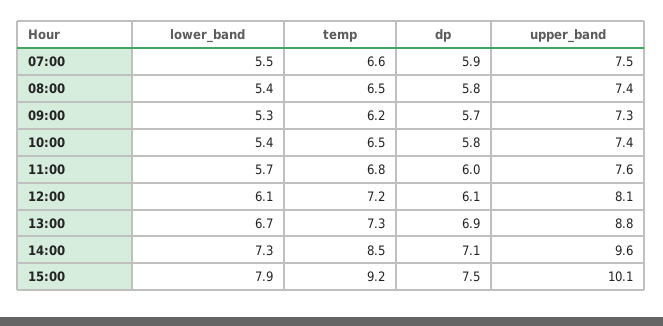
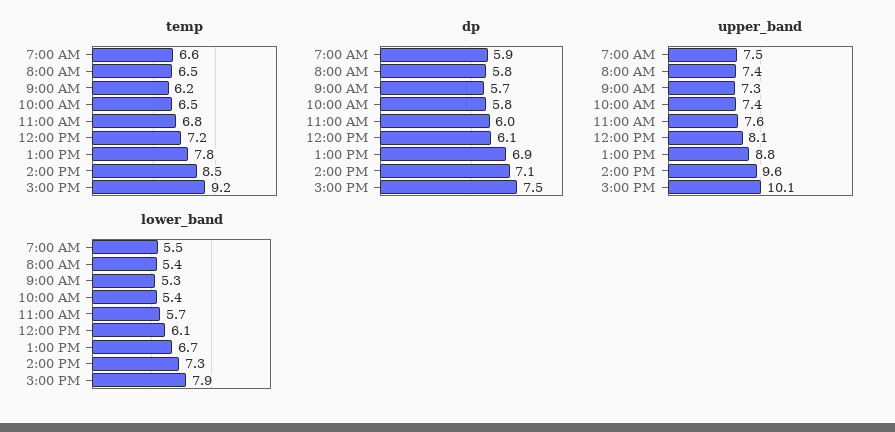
  {
    "lower_band": {
      "07:00": 5.5,
      "08:00": 5.4,
      "09:00": 5.3,
      "10:00": 5.4,
      "11:00": 5.7,
      "12:00": 6.1,
      "13:00": 6.7,
      "14:00": 7.3,
      "15:00": 7.9
    },
    "temp": {
      "07:00": 6.6,
      "08:00": 6.5,
      "09:00": 6.2,
      "10:00": 6.5,
      "11:00": 6.8,
      "12:00": 7.2,
-     "13:00": 7.3,
+     "13:00": 7.8,
      "14:00": 8.5,
      "15:00": 9.2
    },
    "dp": {
      "07:00": 5.9,
      "08:00": 5.8,
      "09:00": 5.7,
      "10:00": 5.8,
      "11:00": 6,
      "12:00": 6.1,
      "13:00": 6.9,
      "14:00": 7.1,
      "15:00": 7.5
    },
    "upper_band": {
      "07:00": 7.5,
      "08:00": 7.4,
      "09:00": 7.3,
      "10:00": 7.4,
      "11:00": 7.6,
      "12:00": 8.1,
      "13:00": 8.8,
      "14:00": 9.6,
      "15:00": 10.1
    }
  }

